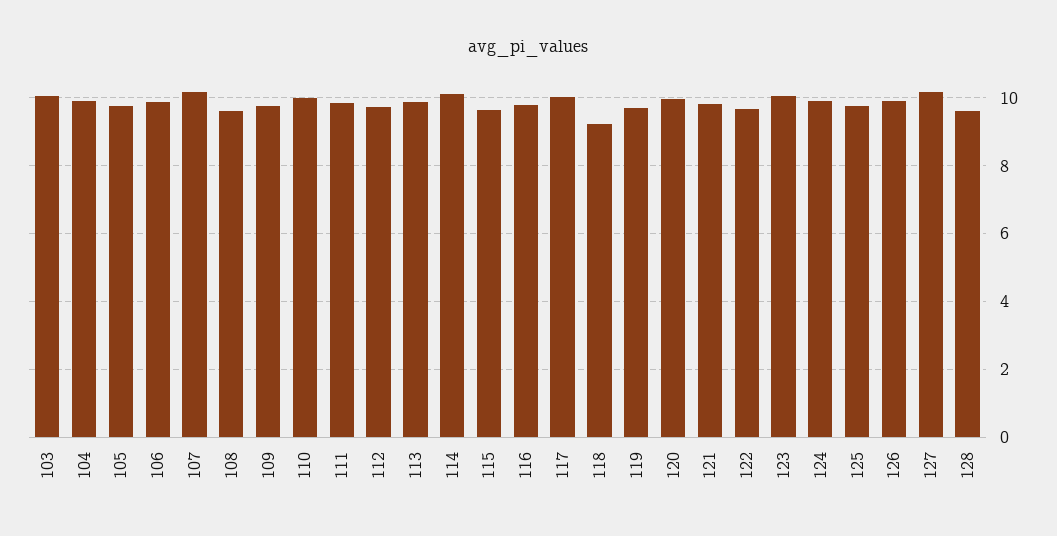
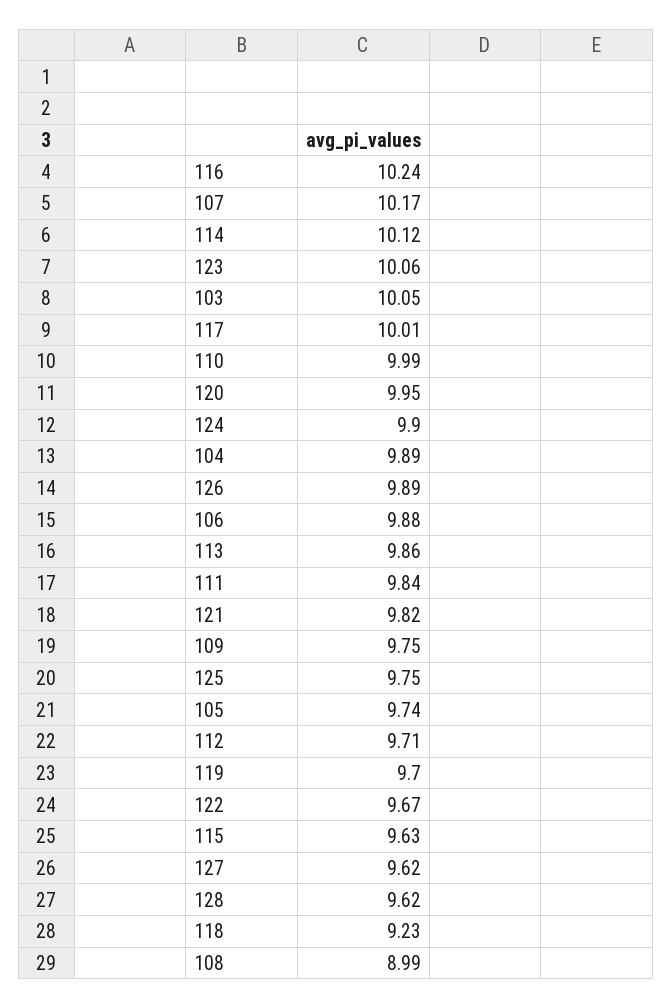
  {
    "103": 10.05,
    "104": 9.89,
    "105": 9.74,
    "106": 9.88,
    "107": 10.17,
-   "108": 9.6,
+   "108": 8.99,
    "109": 9.75,
    "110": 9.99,
    "111": 9.84,
    "112": 9.71,
    "113": 9.86,
    "114": 10.12,
    "115": 9.63,
-   "116": 9.8,
+   "116": 10.24,
    "117": 10.01,
    "118": 9.23,
    "119": 9.7,
    "120": 9.95,
    "121": 9.82,
    "122": 9.67,
    "123": 10.06,
    "124": 9.9,
    "125": 9.75,
    "126": 9.89,
-   "127": 10.2,
+   "127": 9.62,
    "128": 9.62
  }

